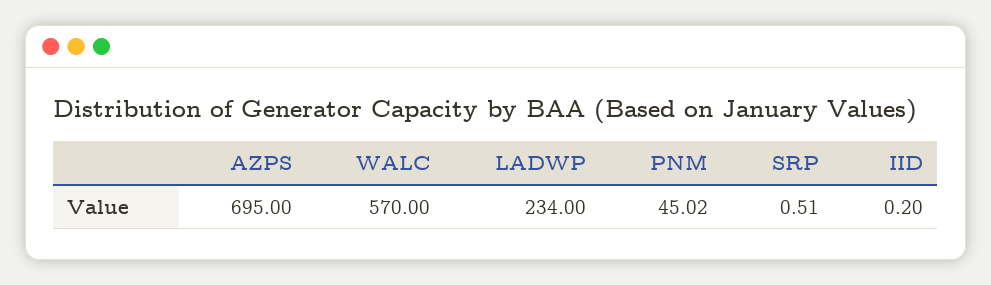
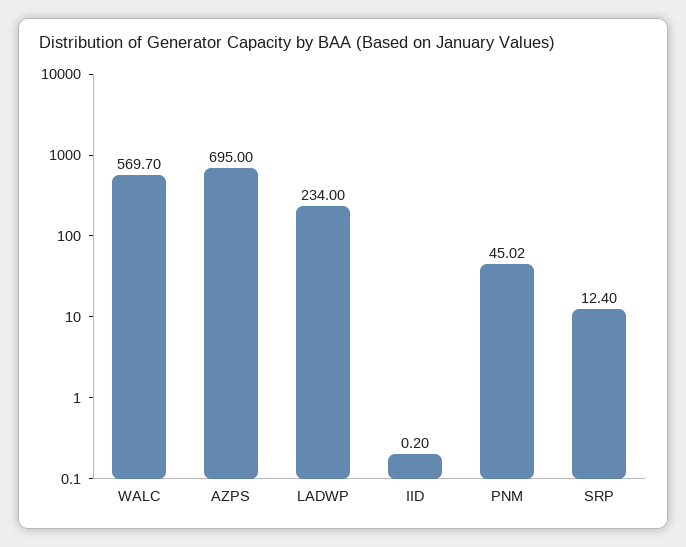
  {
    "AZPS": 695,
-   "WALC": 570,
+   "WALC": 569.7,
    "LADWP": 234,
    "PNM": 45.02,
-   "SRP": 0.51,
+   "SRP": 12.4,
    "IID": 0.2
  }

